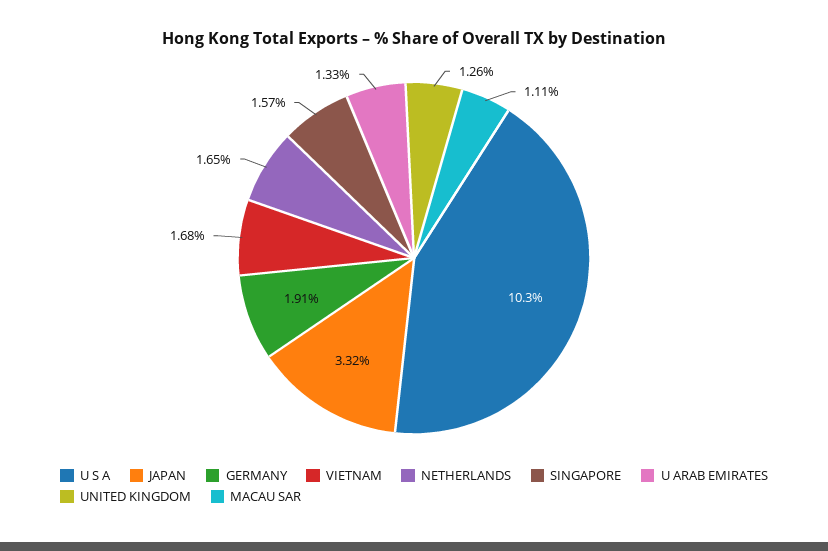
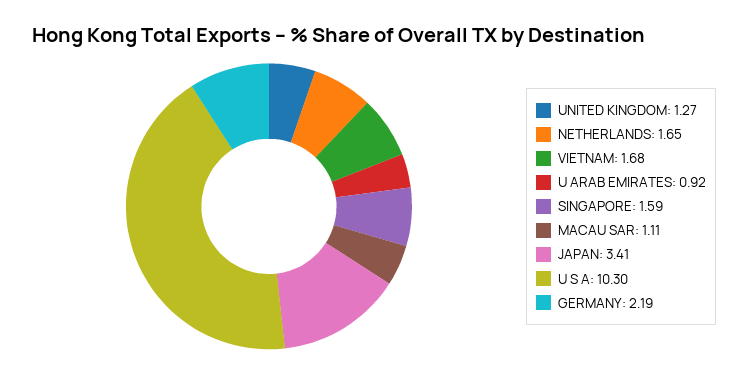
  {
    "U S A": 10.3,
-   "JAPAN": 3.32,
+   "JAPAN": 3.41,
-   "GERMANY": 1.91,
+   "GERMANY": 2.19,
    "VIETNAM": 1.68,
    "NETHERLANDS": 1.65,
-   "SINGAPORE": 1.57,
+   "SINGAPORE": 1.59,
-   "U ARAB EMIRATES": 1.33,
+   "U ARAB EMIRATES": 0.92,
-   "UNITED KINGDOM": 1.26,
+   "UNITED KINGDOM": 1.27,
    "MACAU SAR": 1.11
  }

